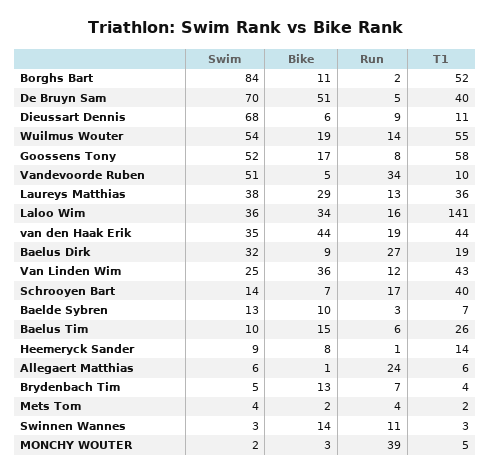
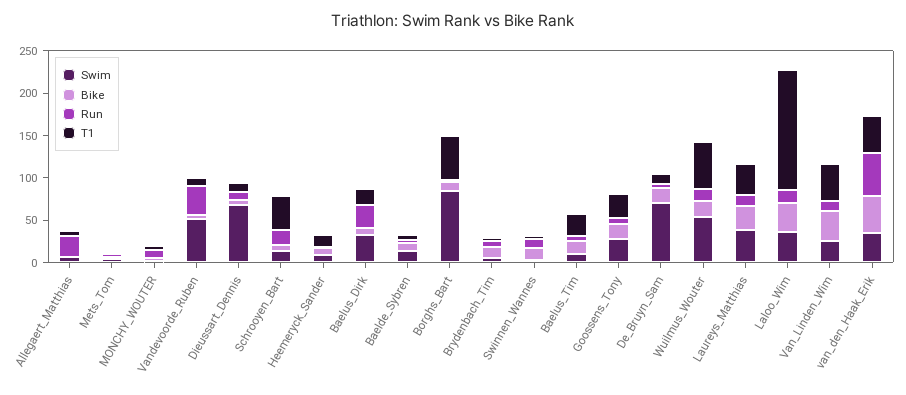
  {
    "Swim": {
      "Borghs Bart": 84,
      "De Bruyn Sam": 70,
      "Dieussart Dennis": 68,
      "Wuilmus Wouter": 54,
-     "Goossens Tony": 52,
+     "Goossens Tony": 30,
      "Vandevoorde Ruben": 51,
      "Laureys Matthias": 38,
      "Laloo Wim": 36,
      "van den Haak Erik": 35,
      "Baelus Dirk": 32,
      "Van Linden Wim": 25,
      "Schrooyen Bart": 14,
      "Baelde Sybren": 13,
      "Baelus Tim": 10,
      "Heemeryck Sander": 9,
      "Allegaert Matthias": 6,
      "Brydenbach Tim": 5,
      "Mets Tom": 4,
      "Swinnen Wannes": 3,
      "MONCHY WOUTER": 2
    },
    "Bike": {
      "Borghs Bart": 11,
-     "De Bruyn Sam": 51,
+     "De Bruyn Sam": 20,
      "Dieussart Dennis": 6,
      "Wuilmus Wouter": 19,
      "Goossens Tony": 17,
      "Vandevoorde Ruben": 5,
      "Laureys Matthias": 29,
      "Laloo Wim": 34,
      "van den Haak Erik": 44,
      "Baelus Dirk": 9,
      "Van Linden Wim": 36,
      "Schrooyen Bart": 7,
      "Baelde Sybren": 10,
      "Baelus Tim": 15,
      "Heemeryck Sander": 8,
      "Allegaert Matthias": 1,
      "Brydenbach Tim": 13,
      "Mets Tom": 2,
      "Swinnen Wannes": 14,
      "MONCHY WOUTER": 3
    },
    "Run": {
      "Borghs Bart": 2,
      "De Bruyn Sam": 5,
      "Dieussart Dennis": 9,
      "Wuilmus Wouter": 14,
      "Goossens Tony": 8,
      "Vandevoorde Ruben": 34,
      "Laureys Matthias": 13,
      "Laloo Wim": 16,
-     "van den Haak Erik": 19,
+     "van den Haak Erik": 50,
      "Baelus Dirk": 27,
      "Van Linden Wim": 12,
      "Schrooyen Bart": 17,
      "Baelde Sybren": 3,
      "Baelus Tim": 6,
      "Heemeryck Sander": 1,
      "Allegaert Matthias": 24,
      "Brydenbach Tim": 7,
      "Mets Tom": 4,
      "Swinnen Wannes": 11,
-     "MONCHY WOUTER": 39
+     "MONCHY WOUTER": 10
    },
    "T1": {
      "Borghs Bart": 52,
-     "De Bruyn Sam": 40,
+     "De Bruyn Sam": 10,
      "Dieussart Dennis": 11,
      "Wuilmus Wouter": 55,
-     "Goossens Tony": 58,
+     "Goossens Tony": 30,
      "Vandevoorde Ruben": 10,
      "Laureys Matthias": 36,
      "Laloo Wim": 141,
      "van den Haak Erik": 44,
      "Baelus Dirk": 19,
      "Van Linden Wim": 43,
      "Schrooyen Bart": 40,
      "Baelde Sybren": 7,
      "Baelus Tim": 26,
      "Heemeryck Sander": 14,
      "Allegaert Matthias": 6,
      "Brydenbach Tim": 4,
      "Mets Tom": 2,
      "Swinnen Wannes": 3,
      "MONCHY WOUTER": 5
    }
  }

